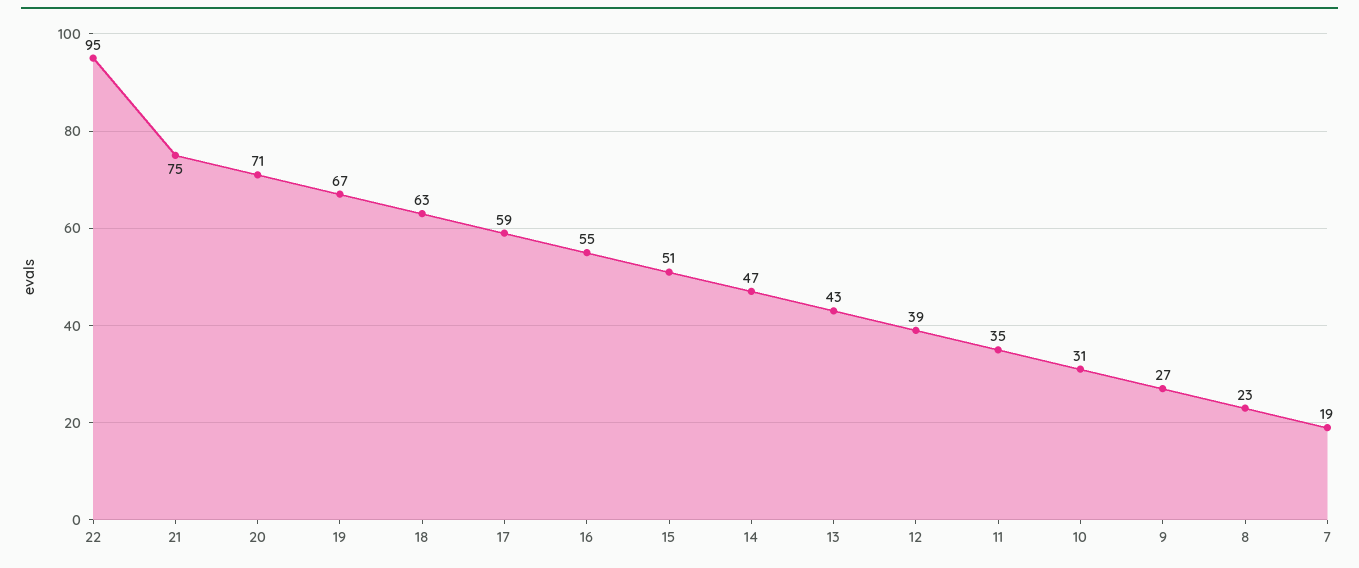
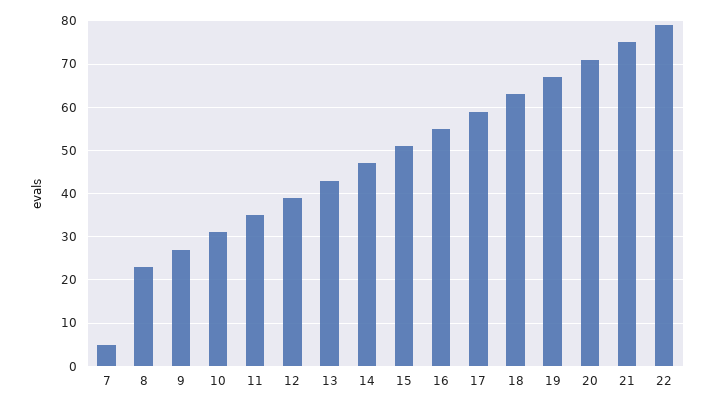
  {
-   "22": 95,
+   "22": 80,
    "21": 75,
    "20": 71,
    "19": 67,
    "18": 63,
    "17": 59,
    "16": 55,
    "15": 51,
    "14": 47,
    "13": 43,
    "12": 39,
    "11": 35,
    "10": 31,
    "9": 27,
    "8": 23,
-   "7": 19
+   "7": 5
  }

